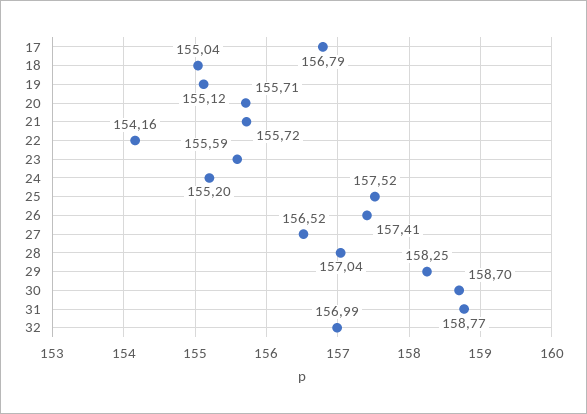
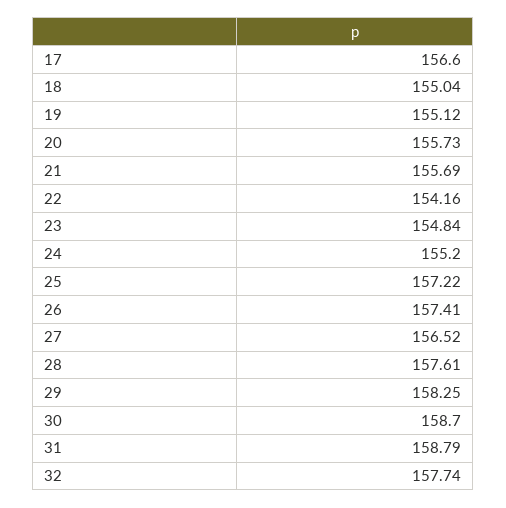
  {
-   "17": 156.79,
+   "17": 156.6,
    "18": 155.04,
    "19": 155.12,
-   "20": 155.71,
+   "20": 155.73,
-   "21": 155.72,
+   "21": 155.69,
    "22": 154.16,
-   "23": 155.59,
+   "23": 154.84,
    "24": 155.2,
-   "25": 157.52,
+   "25": 157.22,
    "26": 157.41,
    "27": 156.52,
-   "28": 157.04,
+   "28": 157.61,
    "29": 158.25,
    "30": 158.7,
-   "31": 158.77,
+   "31": 158.79,
-   "32": 156.99
+   "32": 157.74
  }

